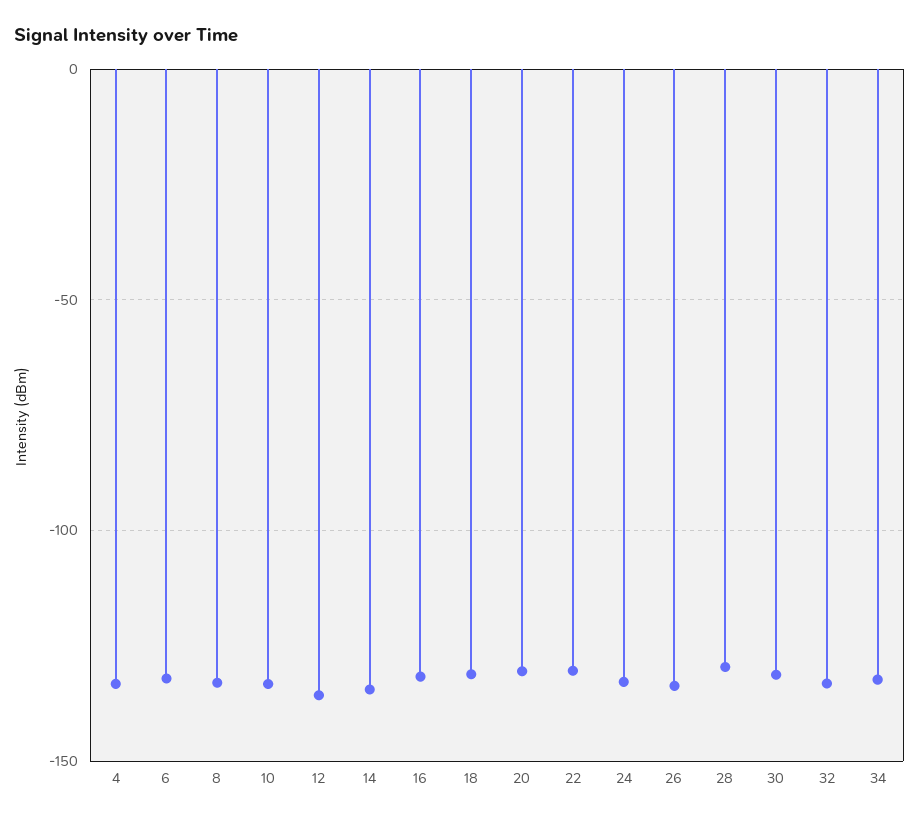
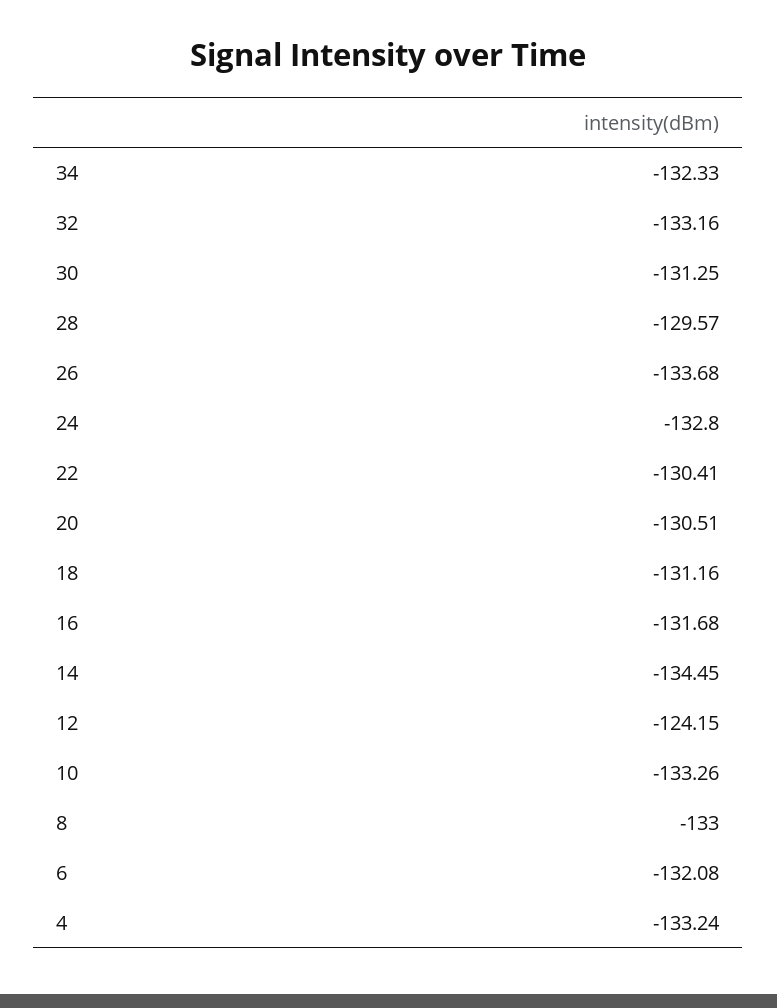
  {
    "4": -133.24,
    "6": -132.08,
    "8": -133,
    "10": -133.26,
-   "12": -135,
+   "12": -124.15,
    "14": -134.45,
    "16": -131.68,
    "18": -131.16,
    "20": -130.51,
    "22": -130.41,
    "24": -132.8,
    "26": -133.68,
    "28": -129.57,
    "30": -131.25,
    "32": -133.16,
    "34": -132.33
  }

